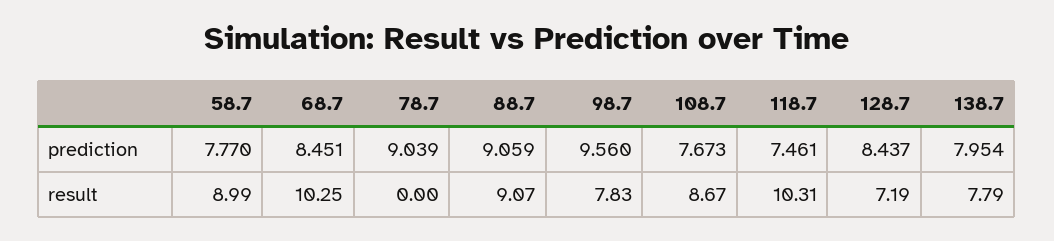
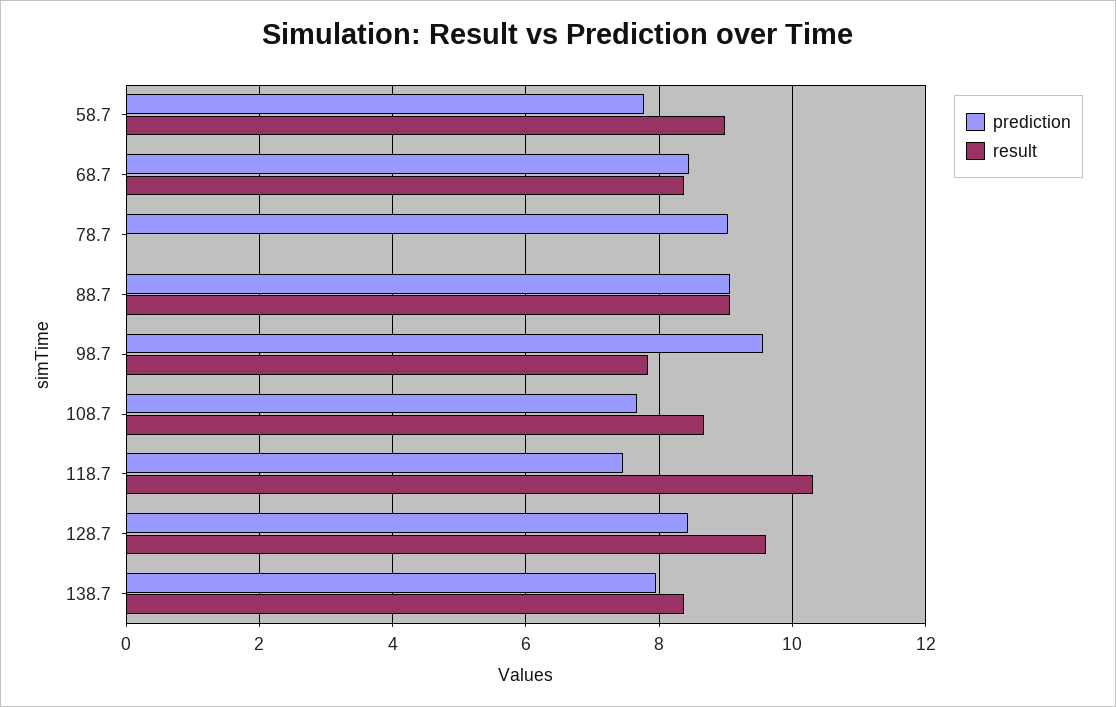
  {
    "prediction": {
      "58.7": 7.77,
      "68.7": 8.451,
      "78.7": 9.039,
      "88.7": 9.059,
      "98.7": 9.56,
      "108.7": 7.673,
      "118.7": 7.461,
      "128.7": 8.437,
      "138.7": 7.954
    },
    "result": {
      "58.7": 8.99,
-     "68.7": 10.25,
+     "68.7": 8.4,
      "78.7": 0,
      "88.7": 9.07,
      "98.7": 7.83,
      "108.7": 8.67,
      "118.7": 10.31,
-     "128.7": 7.19,
+     "128.7": 9.6,
-     "138.7": 7.79
+     "138.7": 8.4
    }
  }

